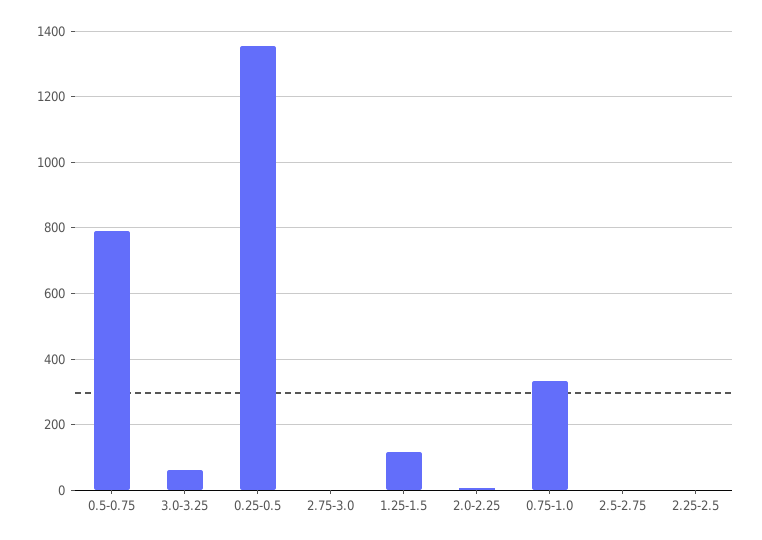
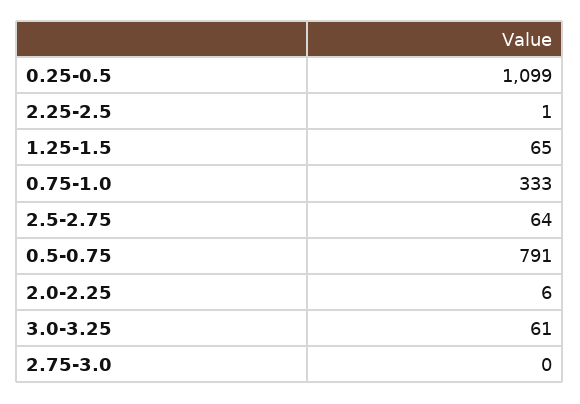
  {
    "0.5-0.75": 791,
    "3.0-3.25": 61,
-   "0.25-0.5": 1360,
+   "0.25-0.5": 1099,
    "2.75-3.0": 0,
-   "1.25-1.5": 120,
+   "1.25-1.5": 65,
    "2.0-2.25": 6,
    "0.75-1.0": 333,
-   "2.5-2.75": 0,
+   "2.5-2.75": 64,
    "2.25-2.5": 1
  }

